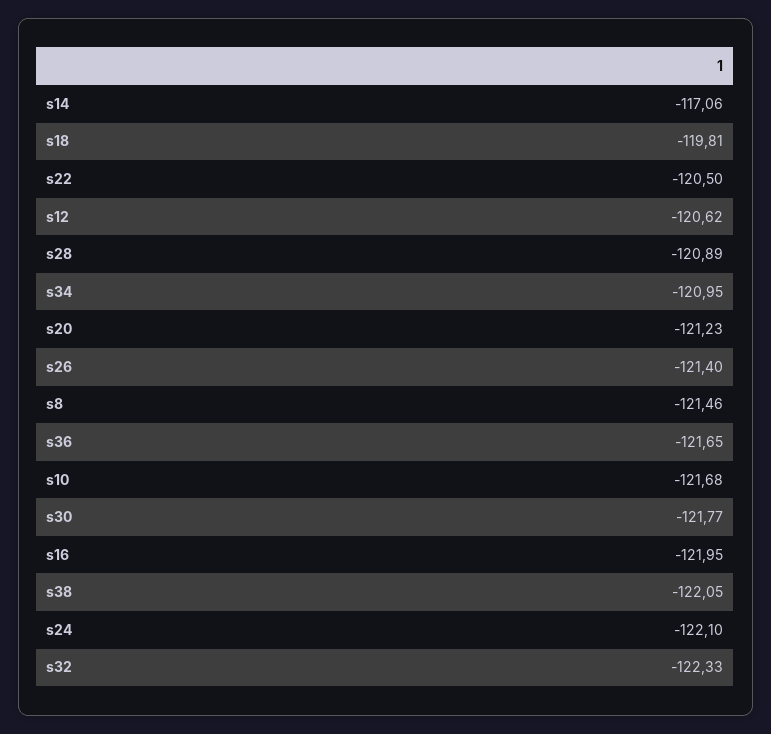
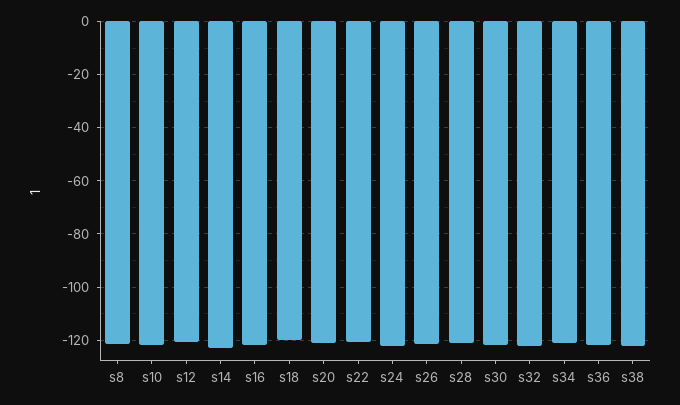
  {
-   "s14": -117.06,
+   "s14": -122.5,
    "s18": -119.81,
    "s22": -120.5,
    "s12": -120.62,
    "s28": -120.89,
    "s34": -120.95,
    "s20": -121.23,
    "s26": -121.4,
    "s8": -121.46,
    "s36": -121.65,
    "s10": -121.68,
    "s30": -121.77,
    "s16": -121.95,
    "s38": -122.05,
    "s24": -122.1,
    "s32": -122.33
  }

